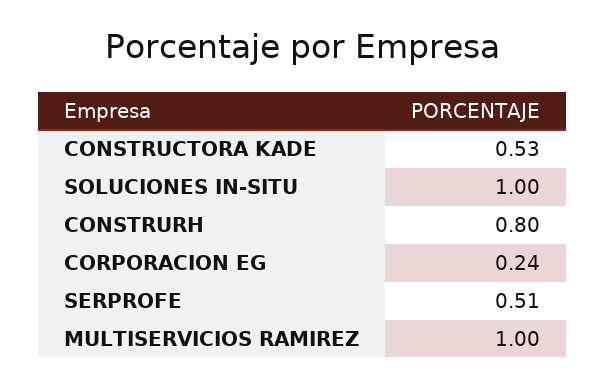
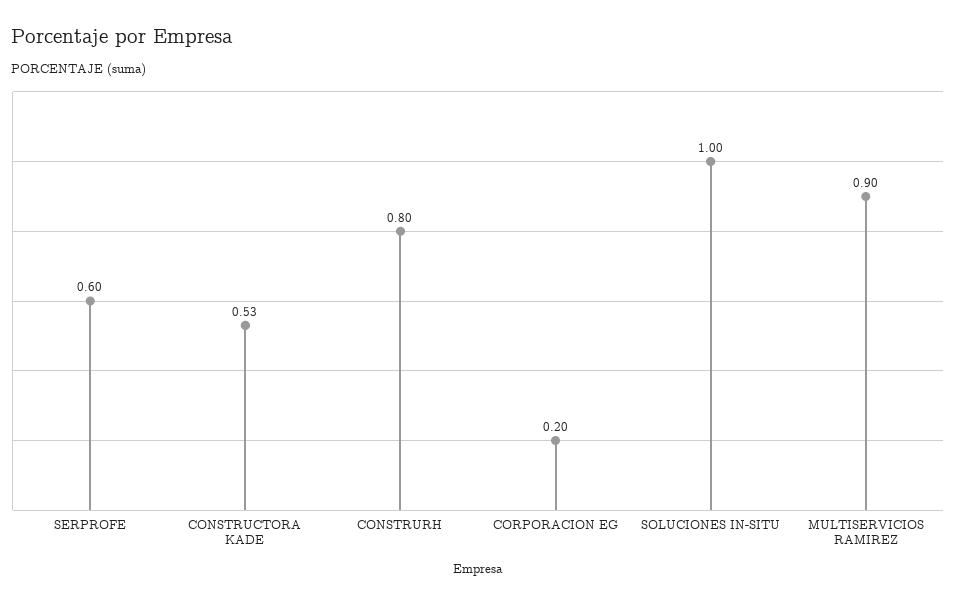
  {
    "CONSTRUCTORA KADE": 0.53,
    "SOLUCIONES IN-SITU": 1,
    "CONSTRURH": 0.8,
-   "CORPORACION EG": 0.24,
+   "CORPORACION EG": 0.2,
-   "SERPROFE": 0.51,
+   "SERPROFE": 0.6,
-   "MULTISERVICIOS RAMIREZ": 1
+   "MULTISERVICIOS RAMIREZ": 0.9
  }

